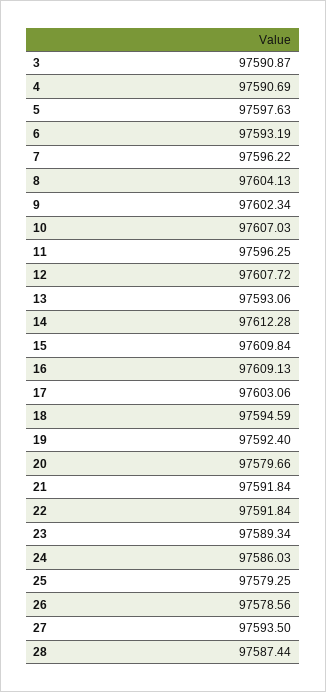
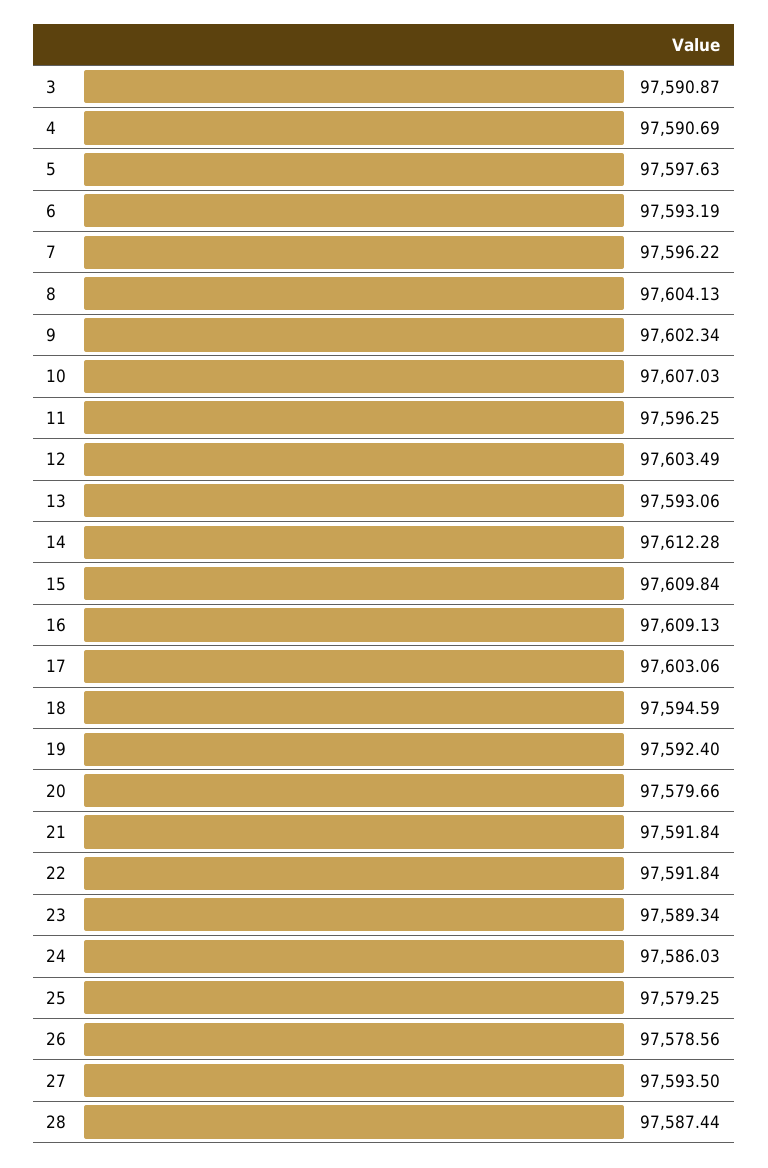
  {
    "3": 97590.87,
    "4": 97590.69,
    "5": 97597.63,
    "6": 97593.19,
    "7": 97596.22,
    "8": 97604.13,
    "9": 97602.34,
    "10": 97607.03,
    "11": 97596.25,
-   "12": 97607.72,
+   "12": 97603.49,
    "13": 97593.06,
    "14": 97612.28,
    "15": 97609.84,
    "16": 97609.13,
    "17": 97603.06,
    "18": 97594.59,
    "19": 97592.4,
    "20": 97579.66,
    "21": 97591.84,
    "22": 97591.84,
    "23": 97589.34,
    "24": 97586.03,
    "25": 97579.25,
    "26": 97578.56,
    "27": 97593.5,
    "28": 97587.44
  }

